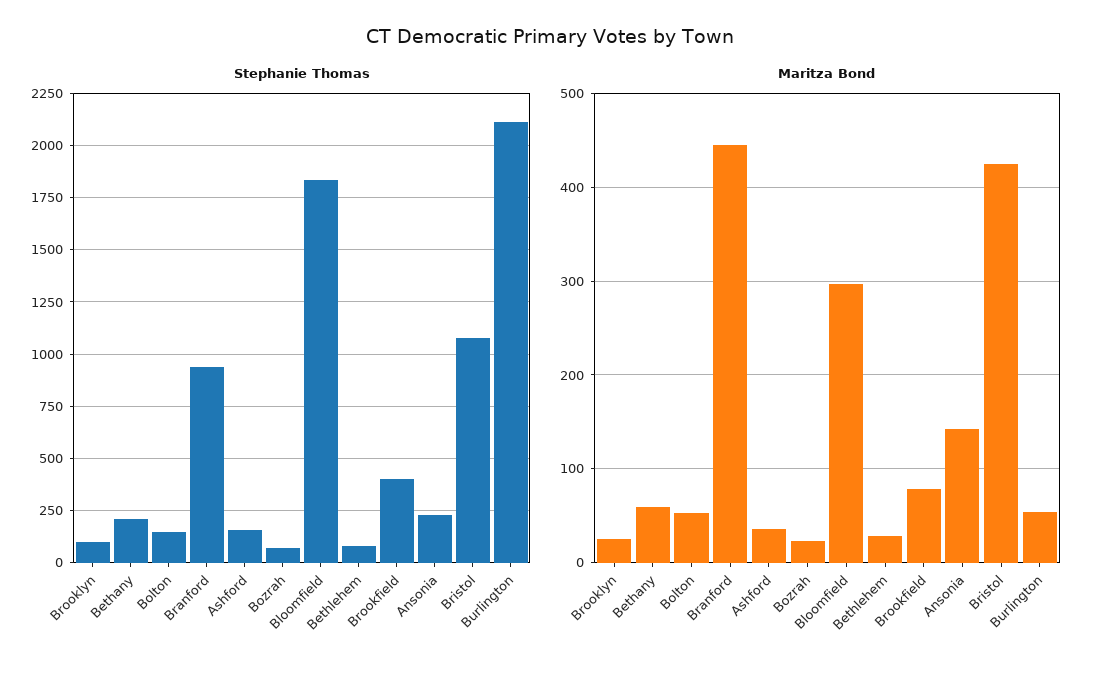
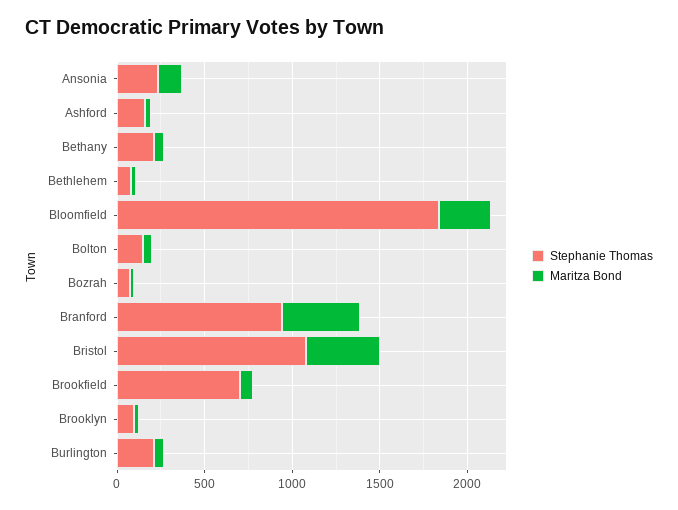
  {
    "Stephanie Thomas": {
      "Brooklyn": 100,
      "Bethany": 200,
      "Bolton": 150,
      "Branford": 950,
      "Ashford": 150,
      "Bozrah": 50,
      "Bloomfield": 1850,
      "Bethlehem": 100,
-     "Brookfield": 400,
+     "Brookfield": 700,
      "Ansonia": 250,
      "Bristol": 1100,
-     "Burlington": 2100
+     "Burlington": 200
    },
    "Maritza Bond": {
      "Brooklyn": 30,
      "Bethany": 60,
      "Bolton": 50,
      "Branford": 450,
      "Ashford": 40,
      "Bozrah": 20,
      "Bloomfield": 300,
      "Bethlehem": 30,
      "Brookfield": 80,
      "Ansonia": 140,
      "Bristol": 430,
      "Burlington": 50
    }
  }

